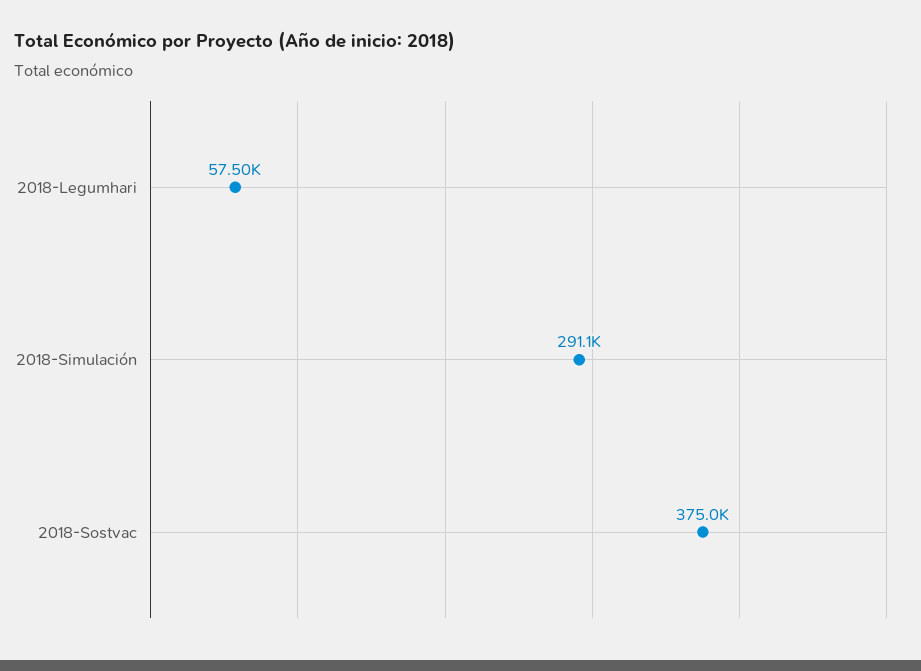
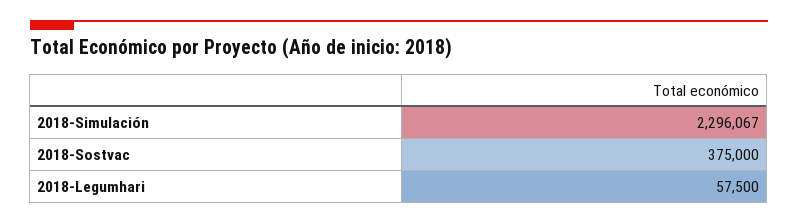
  {
    "2018-Legumhari": 57500,
-   "2018-Simulación": 291100,
+   "2018-Simulación": 2296067,
    "2018-Sostvac": 375000
  }

